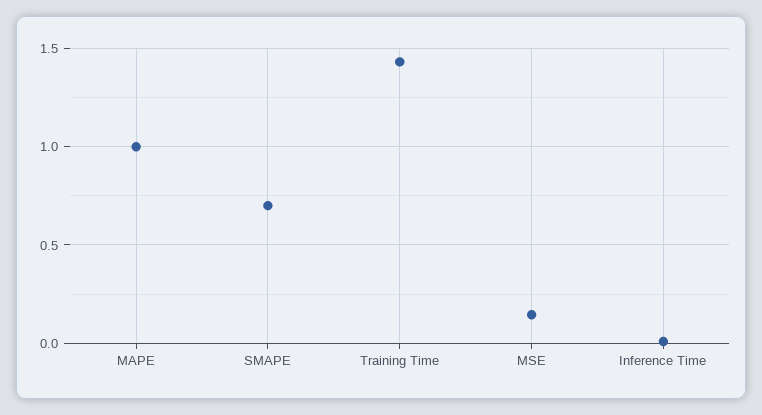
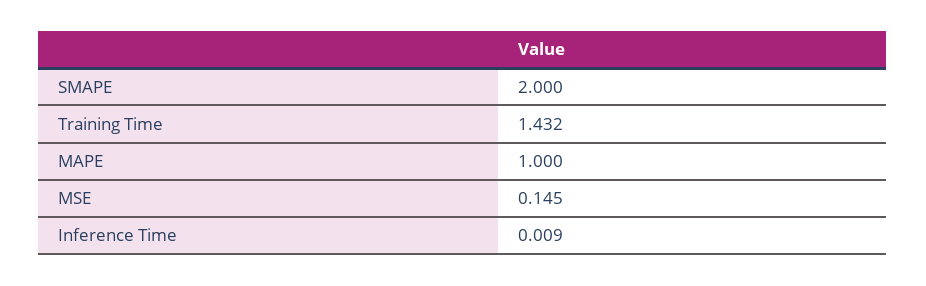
  {
    "MAPE": 1,
-   "SMAPE": 0.7,
+   "SMAPE": 2,
    "Training Time": 1.432,
    "MSE": 0.145,
    "Inference Time": 0.009
  }

